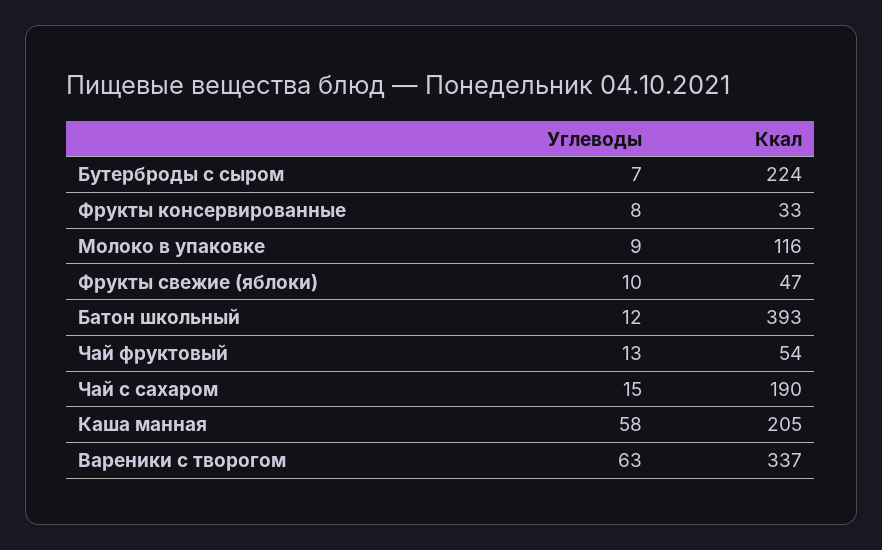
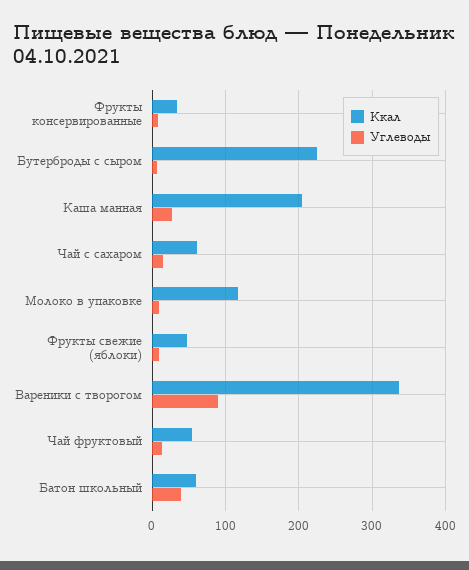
  {
    "Углеводы": {
      "Бутерброды с сыром": 7,
      "Фрукты консервированные": 8,
      "Молоко в упаковке": 9,
      "Фрукты свежие (яблоки)": 10,
-     "Батон школьный": 12,
+     "Батон школьный": 40,
      "Чай фруктовый": 13,
      "Чай с сахаром": 15,
-     "Каша манная": 58,
+     "Каша манная": 30,
-     "Вареники с творогом": 63
+     "Вареники с творогом": 90
    },
    "Ккал": {
      "Бутерброды с сыром": 224,
      "Фрукты консервированные": 33,
      "Молоко в упаковке": 116,
      "Фрукты свежие (яблоки)": 47,
-     "Батон школьный": 393,
+     "Батон школьный": 60,
      "Чай фруктовый": 54,
-     "Чай с сахаром": 190,
+     "Чай с сахаром": 60,
      "Каша манная": 205,
      "Вареники с творогом": 337
    }
  }

